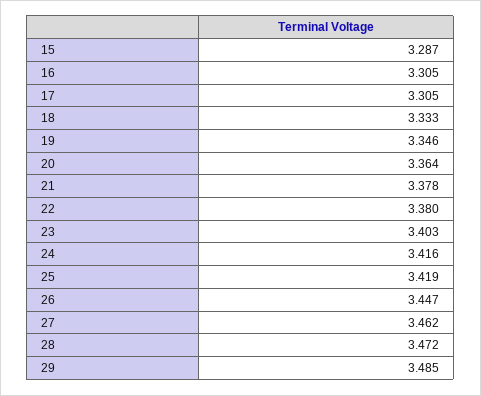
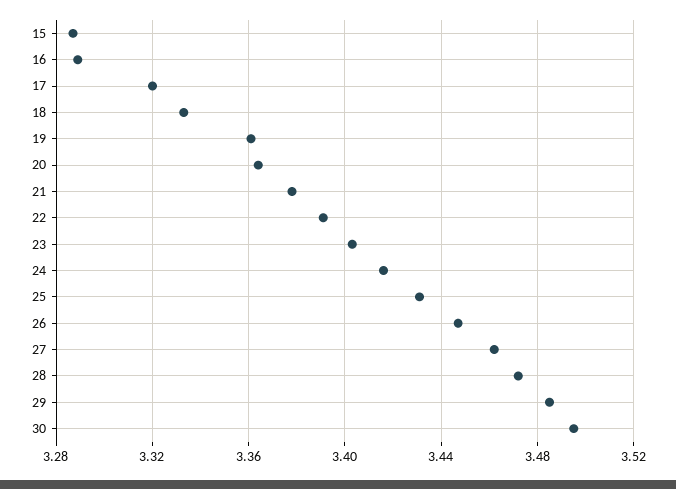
  {
    "15": 3.287,
-   "16": 3.305,
+   "16": 3.29,
-   "17": 3.305,
+   "17": 3.32,
    "18": 3.333,
-   "19": 3.346,
+   "19": 3.36,
    "20": 3.364,
    "21": 3.378,
-   "22": 3.38,
+   "22": 3.39,
    "23": 3.403,
    "24": 3.416,
-   "25": 3.419,
+   "25": 3.43,
    "26": 3.447,
    "27": 3.462,
    "28": 3.472,
-   "29": 3.485
+   "29": 3.485,
+   "30": 3.495
  }

